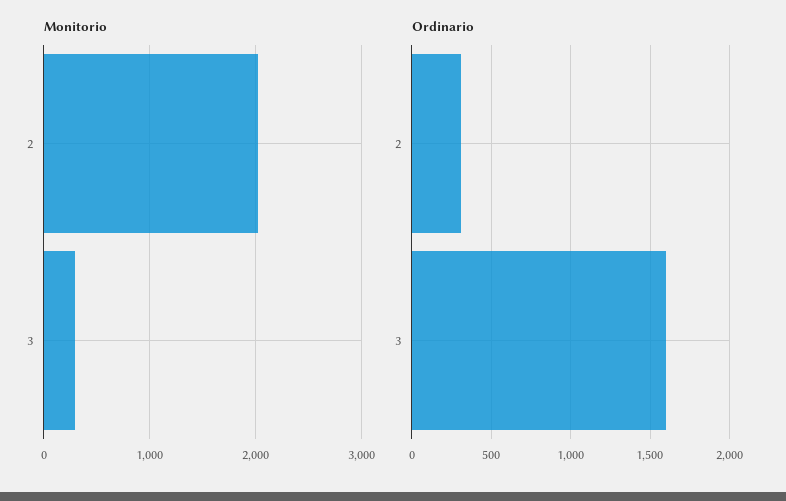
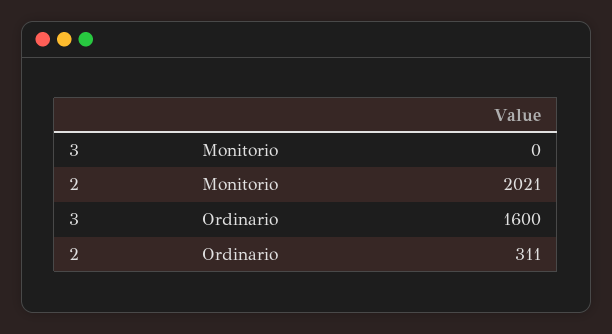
  {
    "Monitorio": {
      "2": 2021,
-     "3": 300
+     "3": 0
    },
    "Ordinario": {
      "2": 311,
      "3": 1600
    }
  }

